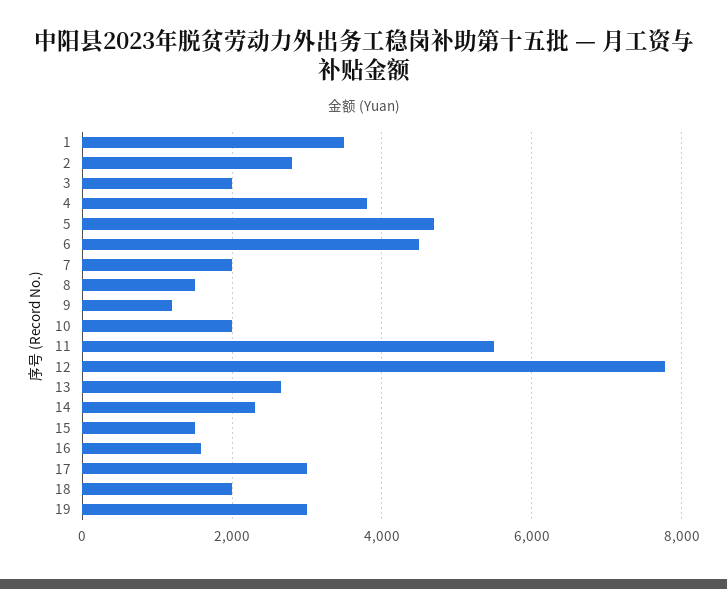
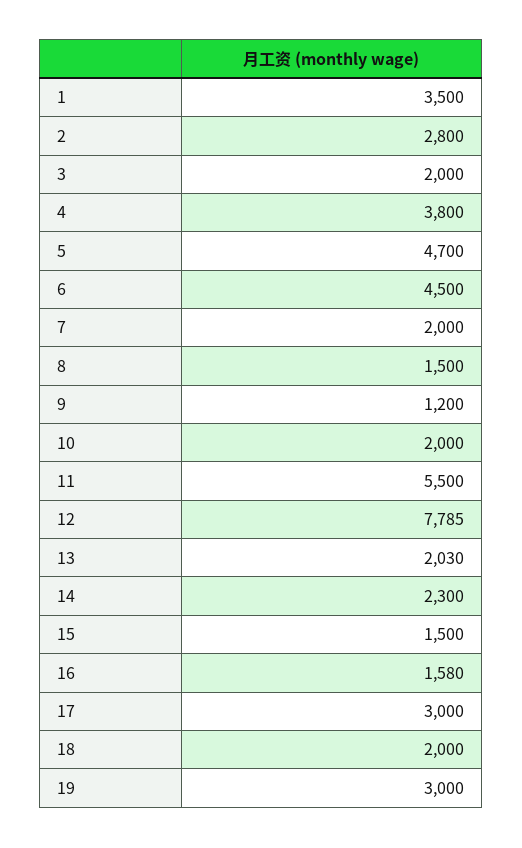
  {
    "1": 3500,
    "2": 2800,
    "3": 2000,
    "4": 3800,
    "5": 4700,
    "6": 4500,
    "7": 2000,
    "8": 1500,
    "9": 1200,
    "10": 2000,
    "11": 5500,
    "12": 7785,
-   "13": 2600,
+   "13": 2030,
    "14": 2300,
    "15": 1500,
    "16": 1580,
    "17": 3000,
    "18": 2000,
    "19": 3000
  }

